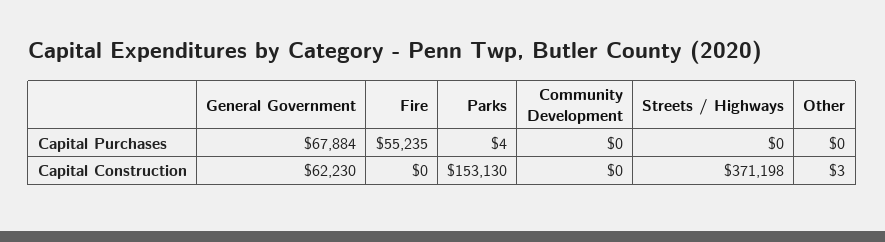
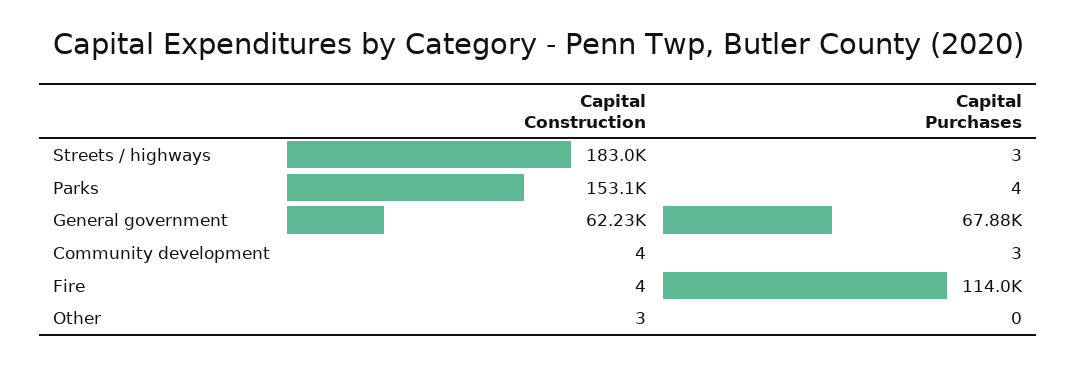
  {
    "General Government": {
      "Capital Purchases": 67884,
      "Capital Construction": 62230
    },
    "Fire": {
-     "Capital Purchases": 55235,
+     "Capital Purchases": 114000,
-     "Capital Construction": 0
+     "Capital Construction": 4
    },
    "Parks": {
      "Capital Purchases": 4,
      "Capital Construction": 153130
    },
    "Community Development": {
-     "Capital Purchases": 0,
+     "Capital Purchases": 3,
-     "Capital Construction": 0
+     "Capital Construction": 4
    },
    "Streets / Highways": {
-     "Capital Purchases": 0,
+     "Capital Purchases": 3,
-     "Capital Construction": 371198
+     "Capital Construction": 183000
    },
    "Other": {
      "Capital Purchases": 0,
      "Capital Construction": 3
    }
  }

